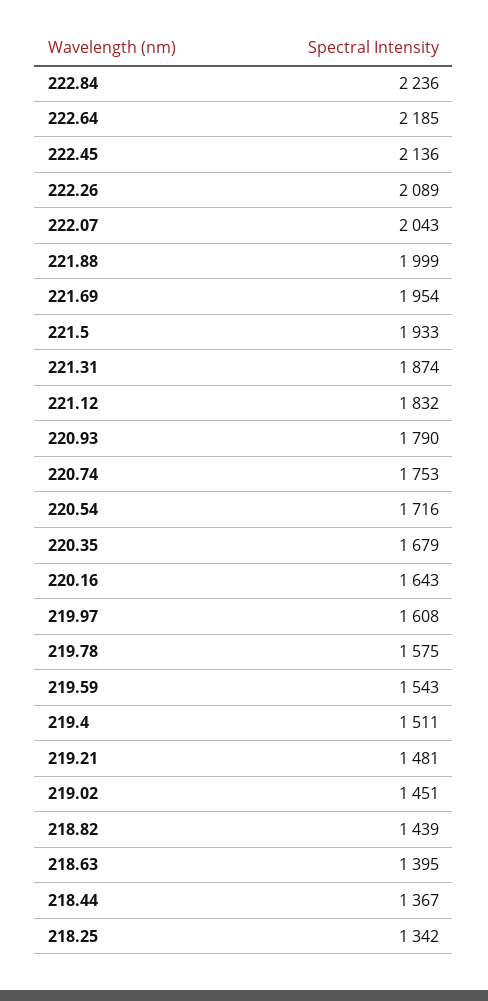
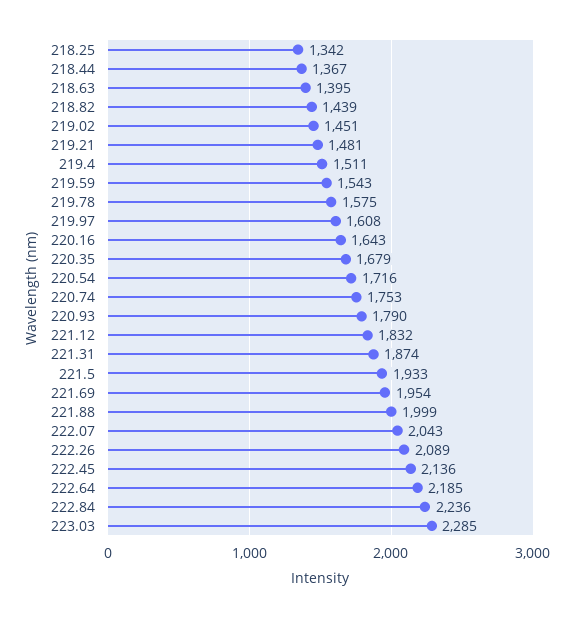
  {
    "222.84": 2236,
    "222.64": 2185,
    "222.45": 2136,
    "222.26": 2089,
    "222.07": 2043,
    "221.88": 1999,
    "221.69": 1954,
    "221.5": 1933,
    "221.31": 1874,
    "221.12": 1832,
    "220.93": 1790,
    "220.74": 1753,
    "220.54": 1716,
    "220.35": 1679,
    "220.16": 1643,
    "219.97": 1608,
    "219.78": 1575,
    "219.59": 1543,
    "219.4": 1511,
    "219.21": 1481,
    "219.02": 1451,
    "218.82": 1439,
    "218.63": 1395,
    "218.44": 1367,
-   "218.25": 1342
+   "218.25": 1342,
+   "223.03": 2285
  }

